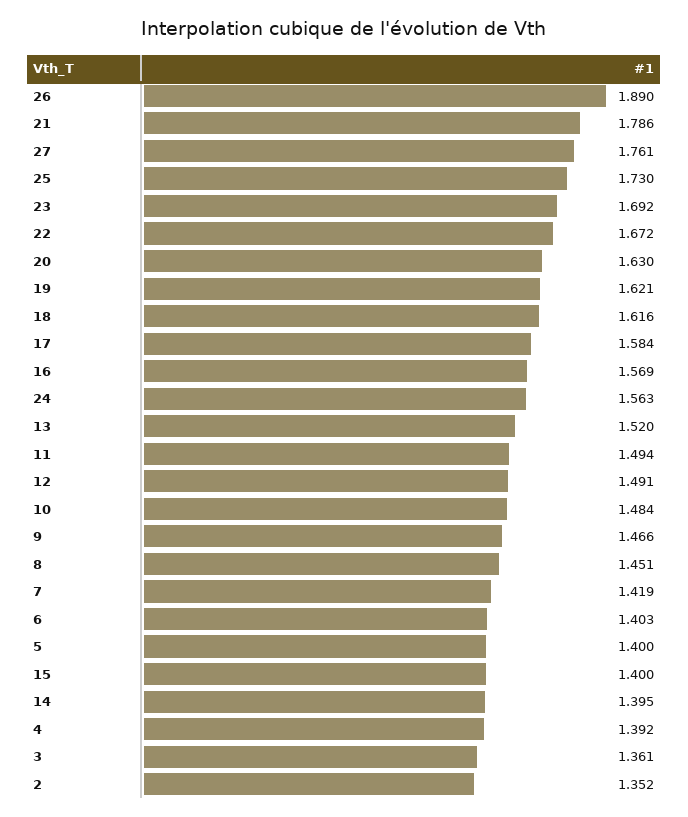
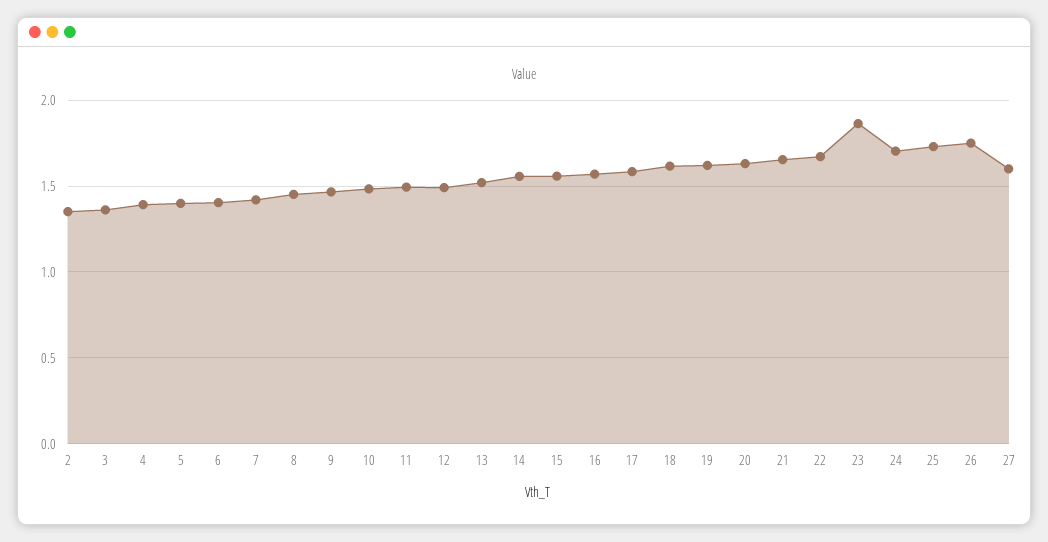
  {
-   "26": 1.89,
+   "26": 1.75,
-   "21": 1.786,
+   "21": 1.65,
-   "27": 1.761,
+   "27": 1.6,
    "25": 1.73,
-   "23": 1.692,
+   "23": 1.85,
    "22": 1.672,
    "20": 1.63,
    "19": 1.621,
    "18": 1.616,
    "17": 1.584,
    "16": 1.569,
-   "24": 1.563,
+   "24": 1.7,
    "13": 1.52,
    "11": 1.494,
    "12": 1.491,
    "10": 1.484,
    "9": 1.466,
    "8": 1.451,
    "7": 1.419,
    "6": 1.403,
    "5": 1.4,
-   "15": 1.4,
+   "15": 1.55,
-   "14": 1.395,
+   "14": 1.55,
    "4": 1.392,
    "3": 1.361,
    "2": 1.352
  }

